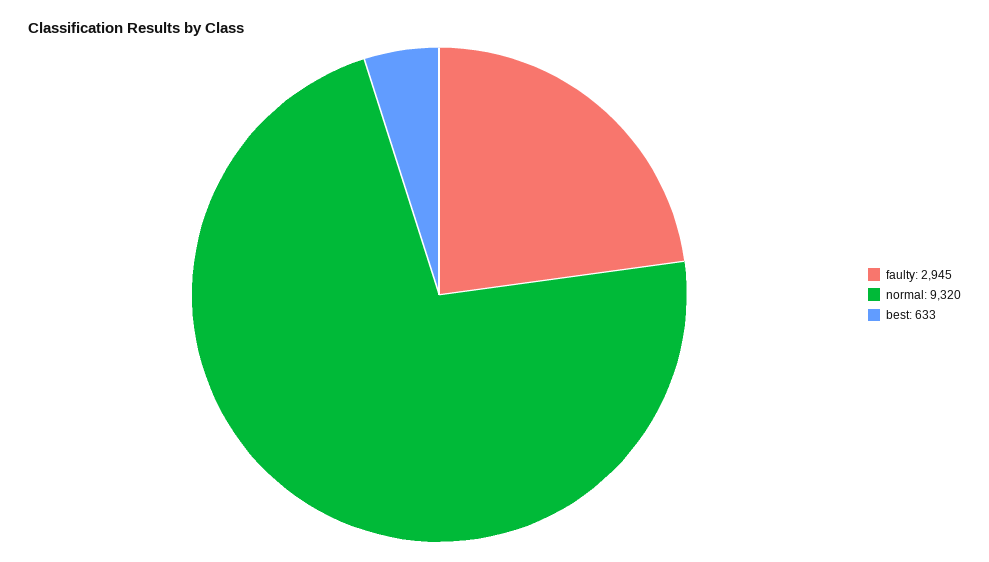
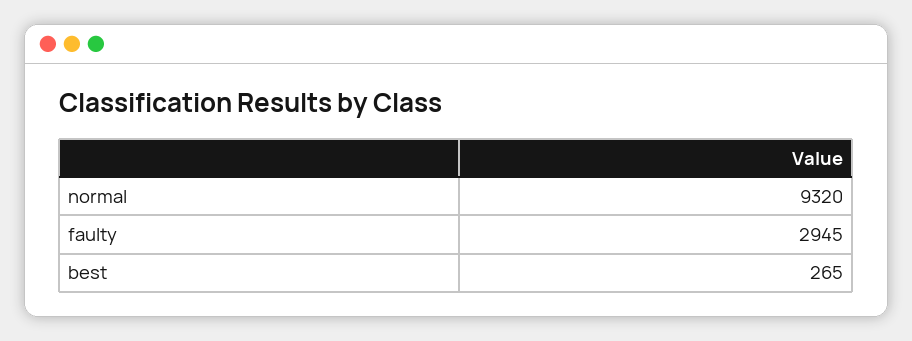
  {
    "faulty": 2945,
    "normal": 9320,
-   "best": 633
+   "best": 265
  }

